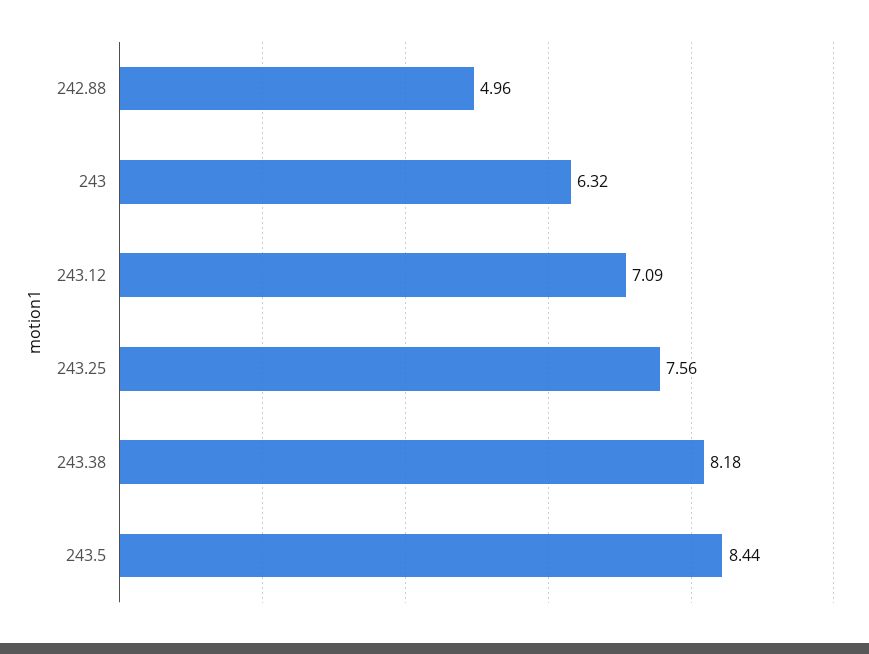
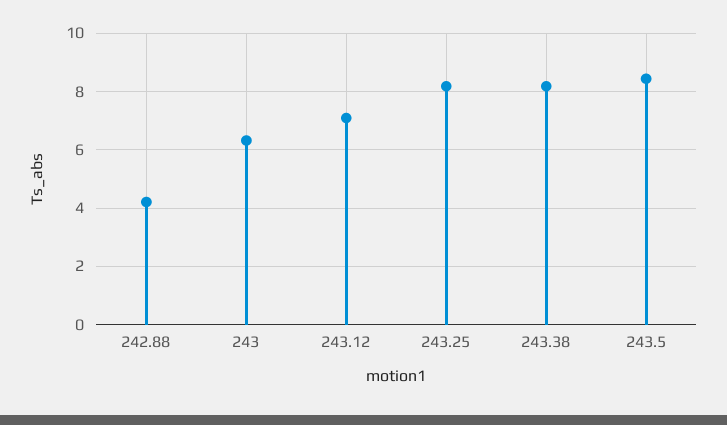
  {
-   "242.88": 4.96,
+   "242.88": 4.25,
    "243": 6.32,
    "243.12": 7.09,
-   "243.25": 7.56,
+   "243.25": 8.25,
    "243.38": 8.18,
    "243.5": 8.44
  }

